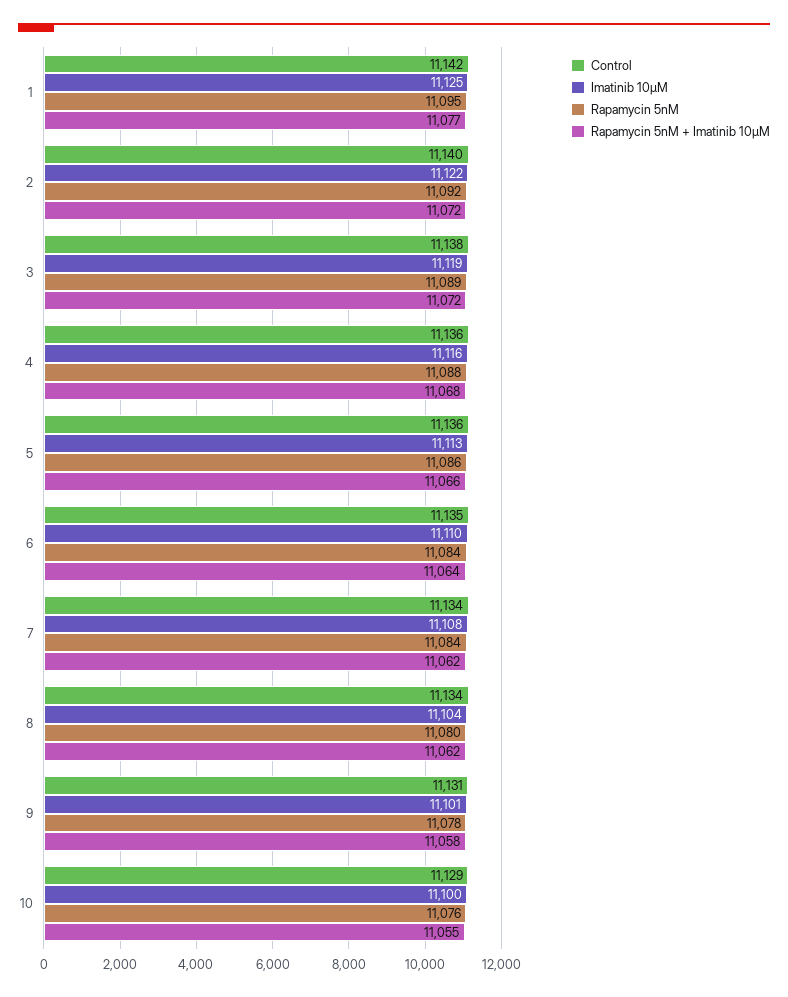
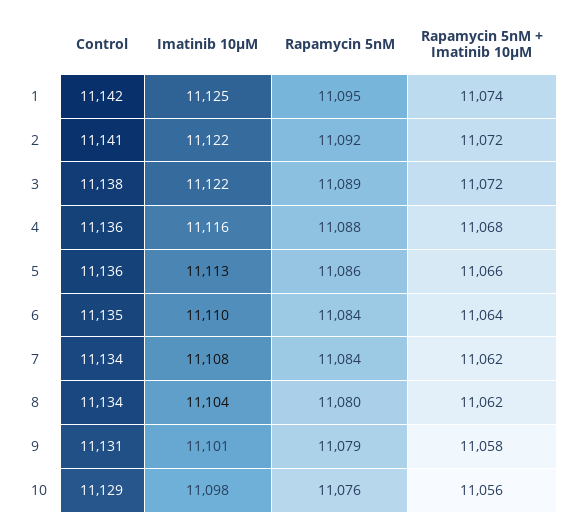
  {
    "Control": {
      "1": 11142,
-     "2": 11140,
+     "2": 11141,
      "3": 11138,
      "4": 11136,
      "5": 11136,
      "6": 11135,
      "7": 11134,
      "8": 11134,
      "9": 11131,
      "10": 11129
    },
    "Imatinib 10μM": {
      "1": 11125,
      "2": 11122,
-     "3": 11119,
+     "3": 11122,
      "4": 11116,
      "5": 11113,
      "6": 11110,
      "7": 11108,
      "8": 11104,
      "9": 11101,
-     "10": 11100
+     "10": 11098
    },
    "Rapamycin 5nM": {
      "1": 11095,
      "2": 11092,
      "3": 11089,
      "4": 11088,
      "5": 11086,
      "6": 11084,
      "7": 11084,
      "8": 11080,
-     "9": 11078,
+     "9": 11079,
      "10": 11076
    },
    "Rapamycin 5nM + Imatinib 10μM": {
-     "1": 11077,
+     "1": 11074,
      "2": 11072,
      "3": 11072,
      "4": 11068,
      "5": 11066,
      "6": 11064,
      "7": 11062,
      "8": 11062,
      "9": 11058,
-     "10": 11055
+     "10": 11056
    }
  }

